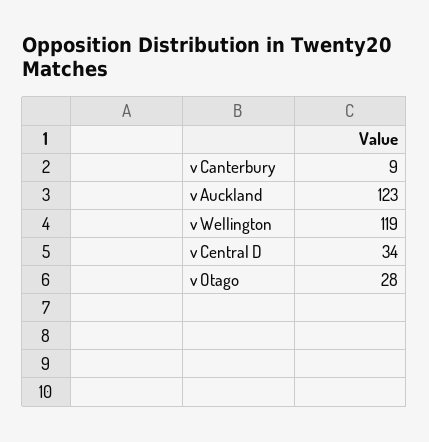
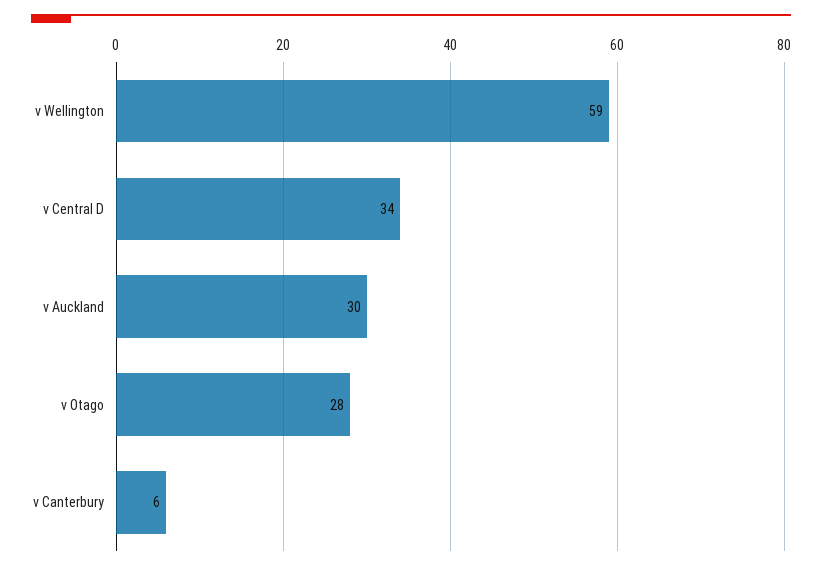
  {
-   "v Canterbury": 9,
+   "v Canterbury": 6,
-   "v Auckland": 123,
+   "v Auckland": 30,
-   "v Wellington": 119,
+   "v Wellington": 59,
    "v Central D": 34,
    "v Otago": 28
  }

